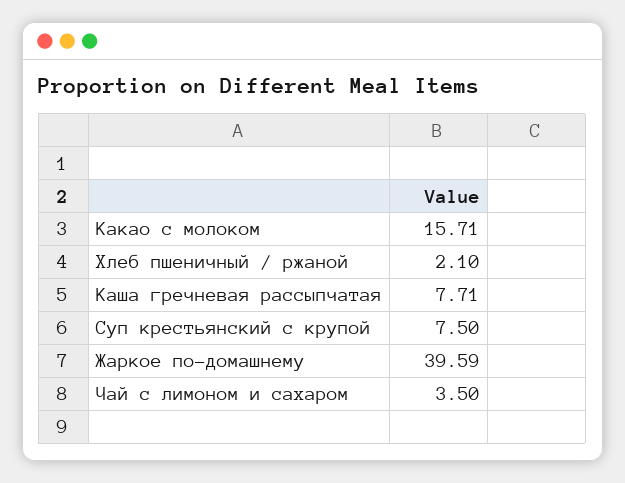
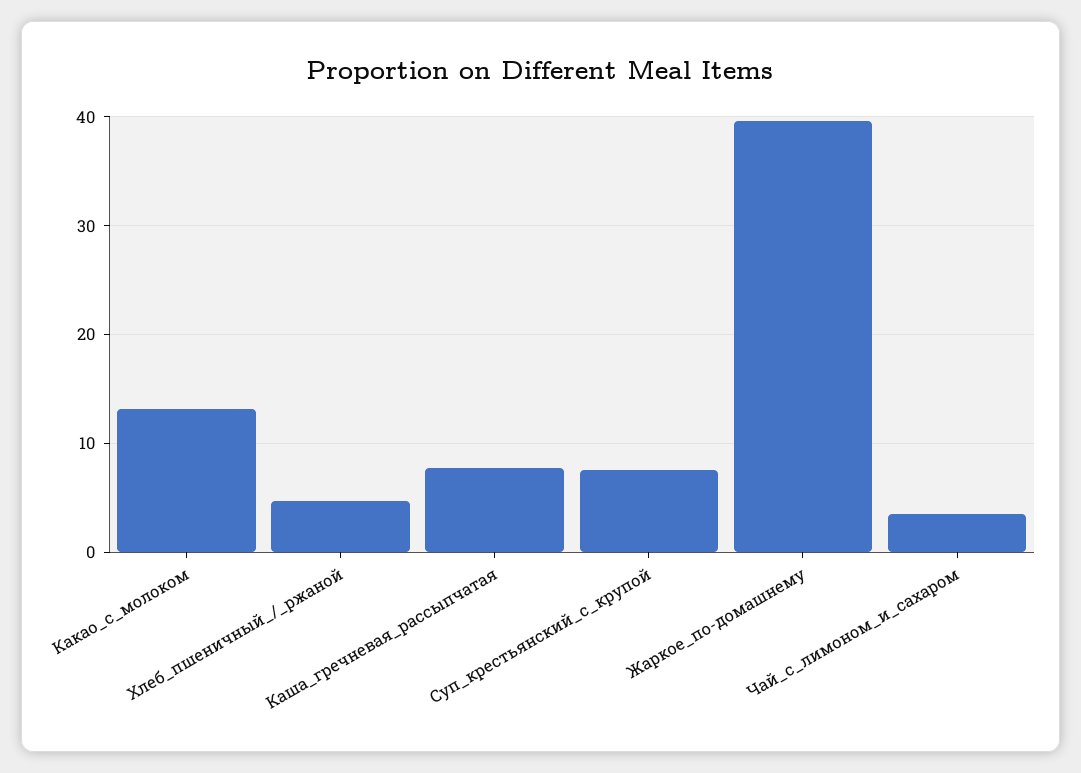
  {
-   "Какао с молоком": 15.71,
+   "Какао с молоком": 13,
-   "Хлеб пшеничный / ржаной": 2.1,
+   "Хлеб пшеничный / ржаной": 5,
    "Каша гречневая рассыпчатая": 7.71,
    "Суп крестьянский с крупой": 7.5,
    "Жаркое по-домашнему": 39.59,
    "Чай с лимоном и сахаром": 3.5
  }

